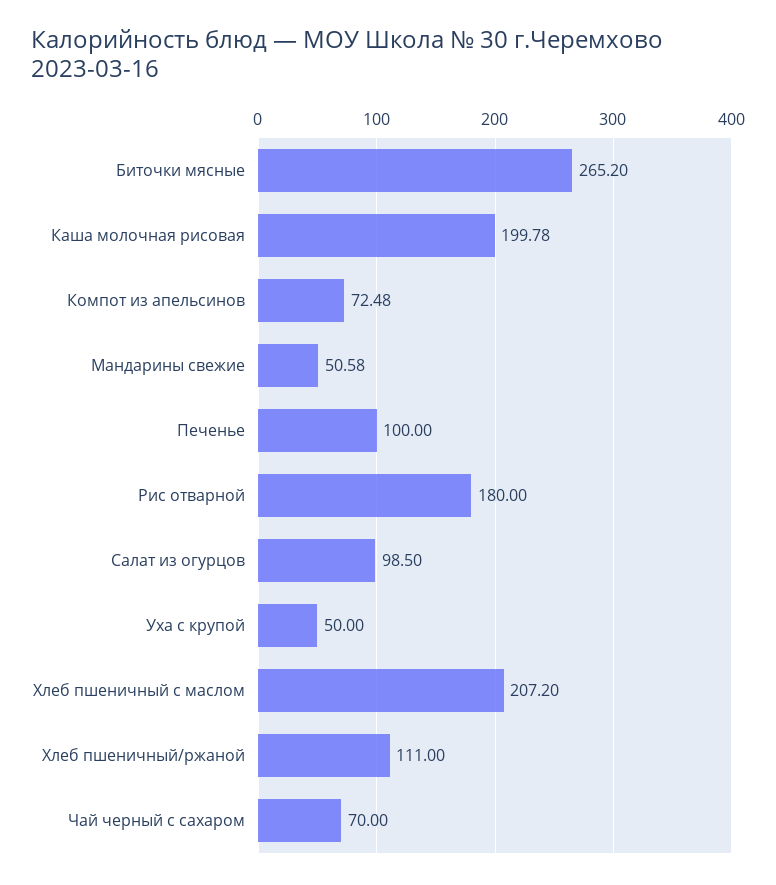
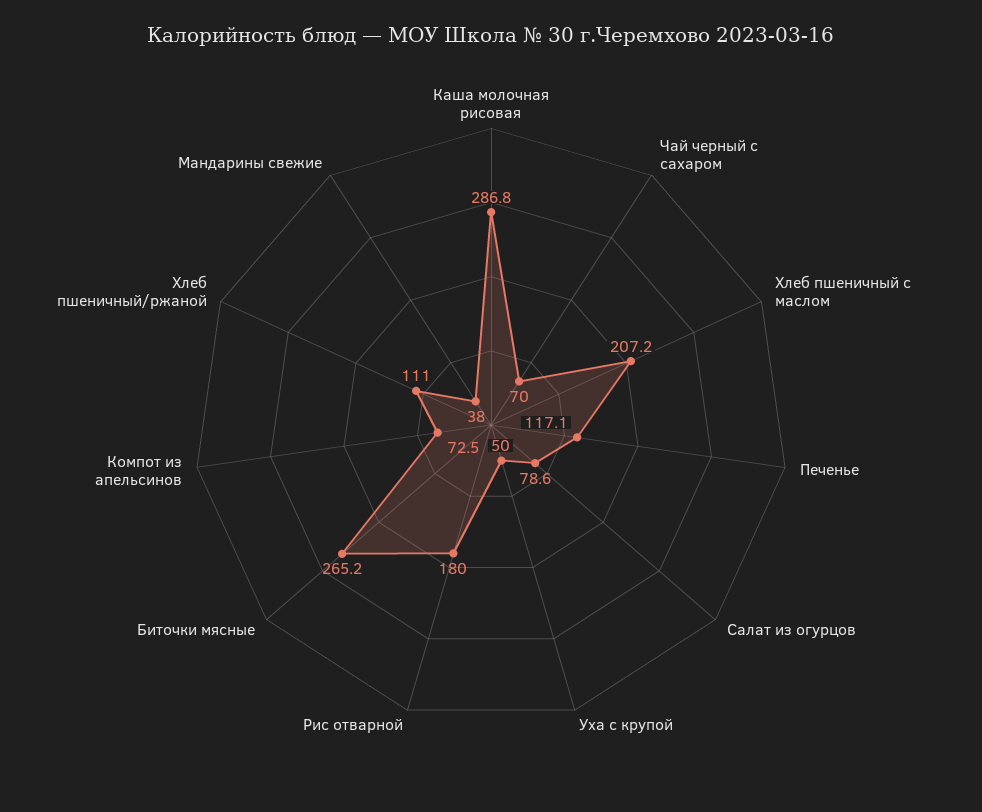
  {
    "Биточки мясные": 265.2,
-   "Каша молочная рисовая": 199.78,
+   "Каша молочная рисовая": 286.8,
    "Компот из апельсинов": 72.48,
-   "Мандарины свежие": 50.58,
+   "Мандарины свежие": 38,
-   "Печенье": 100,
+   "Печенье": 117.1,
    "Рис отварной": 180,
-   "Салат из огурцов": 98.5,
+   "Салат из огурцов": 78.6,
    "Уха с крупой": 50,
    "Хлеб пшеничный с маслом": 207.2,
    "Хлеб пшеничный/ржаной": 111,
    "Чай черный с сахаром": 70
  }

